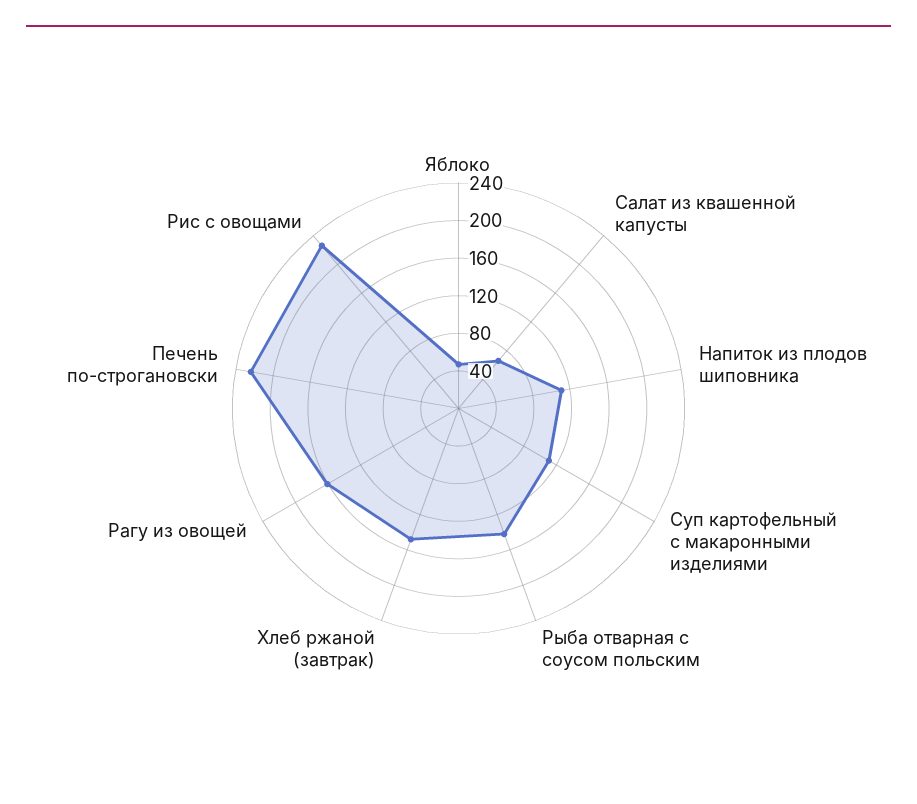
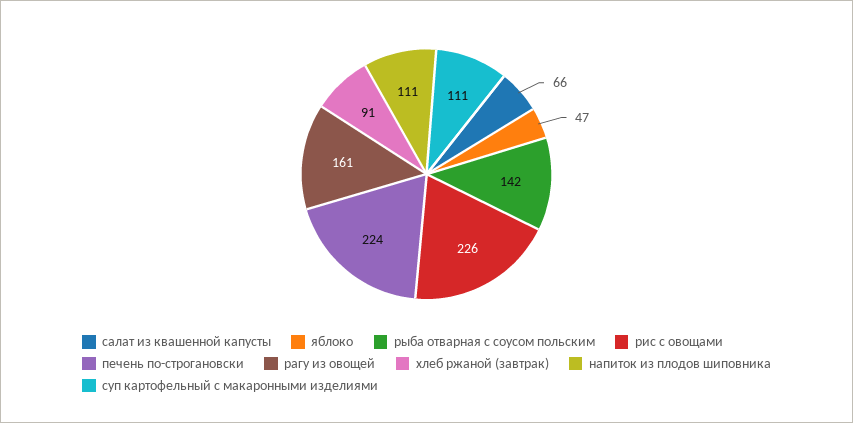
  {
    "Яблоко": 47,
    "Салат из квашенной капусты": 66,
    "Напиток из плодов шиповника": 111,
    "Суп картофельный с макаронными изделиями": 111,
    "Рыба отварная с соусом польским": 142,
-   "Хлеб ржаной (завтрак)": 150,
+   "Хлеб ржаной (завтрак)": 91,
    "Рагу из овощей": 161,
    "Печень по-строгановски": 224,
    "Рис с овощами": 226
  }

